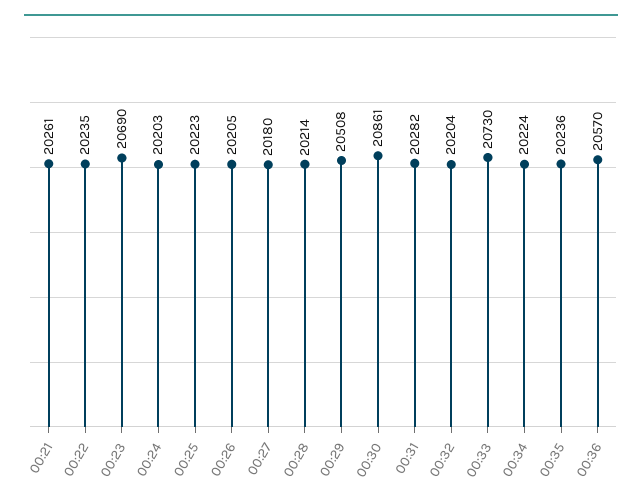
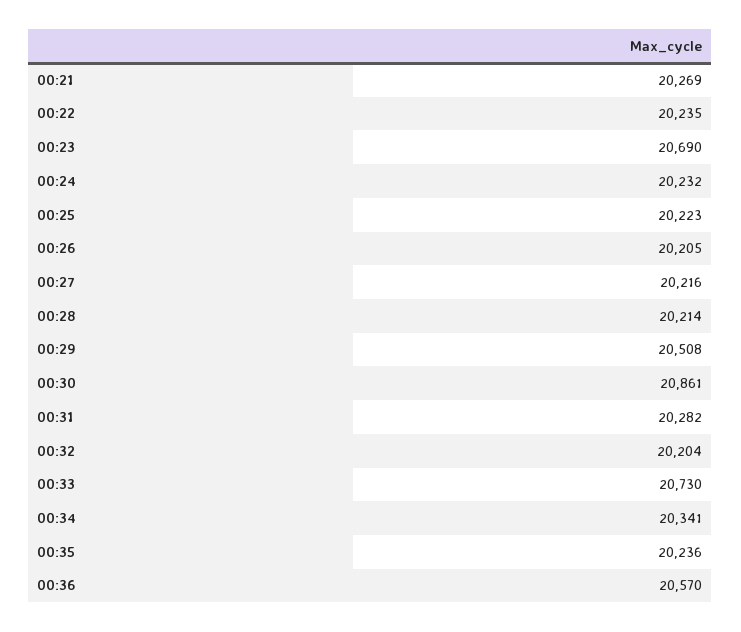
  {
-   "00:21": 20261,
+   "00:21": 20269,
    "00:22": 20235,
    "00:23": 20690,
-   "00:24": 20203,
+   "00:24": 20232,
    "00:25": 20223,
    "00:26": 20205,
-   "00:27": 20180,
+   "00:27": 20216,
    "00:28": 20214,
    "00:29": 20508,
    "00:30": 20861,
    "00:31": 20282,
    "00:32": 20204,
    "00:33": 20730,
-   "00:34": 20224,
+   "00:34": 20341,
    "00:35": 20236,
    "00:36": 20570
  }

